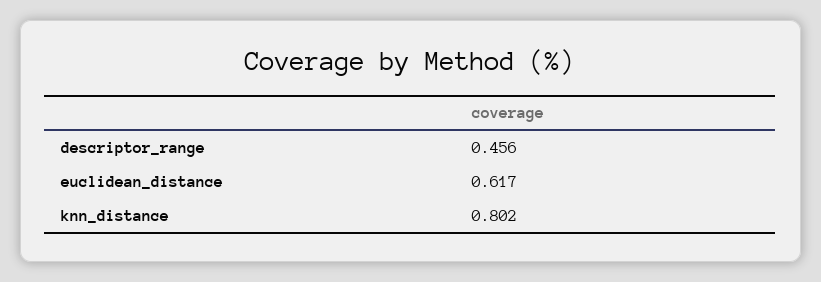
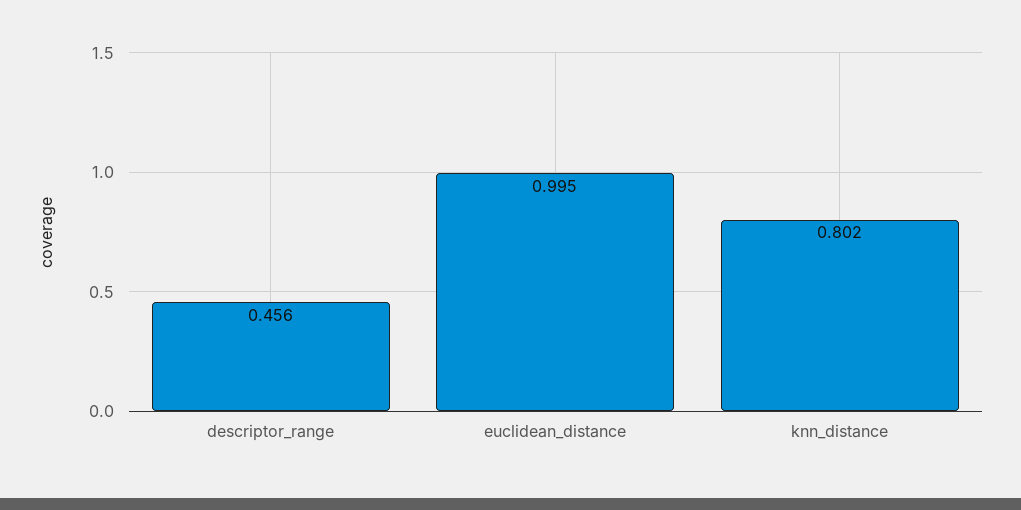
  {
    "descriptor_range": 0.456,
-   "euclidean_distance": 0.617,
+   "euclidean_distance": 0.995,
    "knn_distance": 0.802
  }

